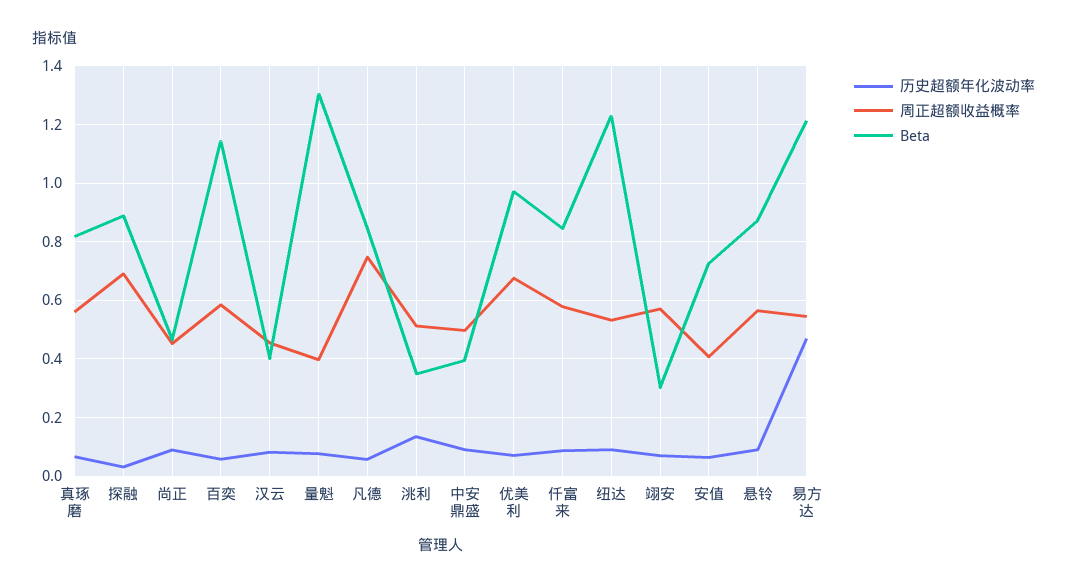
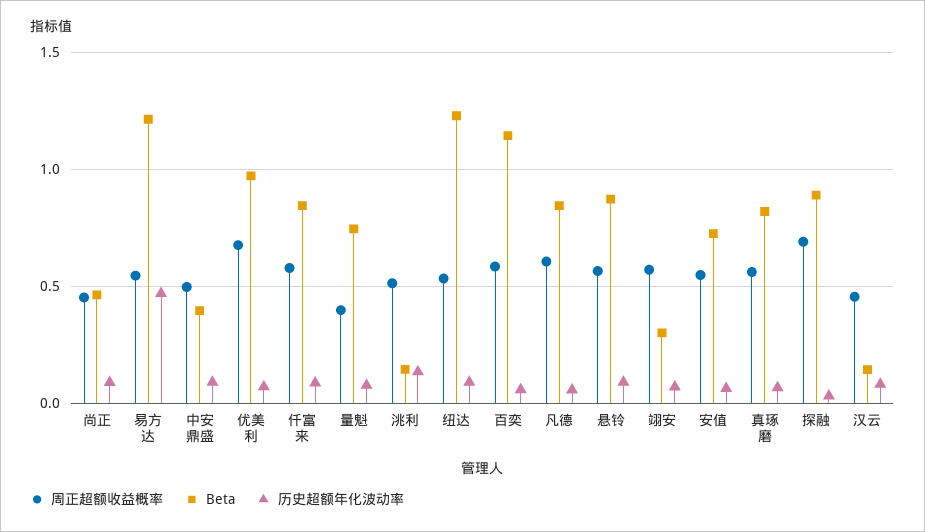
  {
    "历史超额年化波动率": {
      "真琢磨": 0.075,
      "探融": 0.025,
      "尚正": 0.1,
      "百奕": 0.05,
      "汉云": 0.075,
      "量魁": 0.075,
      "凡德": 0.05,
      "洮利": 0.125,
      "中安鼎盛": 0.1,
      "优美利": 0.075,
      "仟富来": 0.075,
      "纽达": 0.1,
      "翊安": 0.075,
      "安值": 0.075,
      "悬铃": 0.1,
      "易方达": 0.475
    },
    "周正超额收益概率": {
      "真琢磨": 0.55,
      "探融": 0.7,
      "尚正": 0.45,
      "百奕": 0.575,
      "汉云": 0.45,
      "量魁": 0.4,
-     "凡德": 0.75,
+     "凡德": 0.6,
      "洮利": 0.525,
      "中安鼎盛": 0.5,
      "优美利": 0.675,
      "仟富来": 0.575,
      "纽达": 0.525,
      "翊安": 0.575,
-     "安值": 0.4,
+     "安值": 0.55,
      "悬铃": 0.575,
      "易方达": 0.55
    },
    "Beta": {
      "真琢磨": 0.825,
      "探融": 0.9,
      "尚正": 0.475,
      "百奕": 1.15,
-     "汉云": 0.4,
+     "汉云": 0.15,
-     "量魁": 1.3,
+     "量魁": 0.75,
      "凡德": 0.85,
-     "洮利": 0.35,
+     "洮利": 0.15,
      "中安鼎盛": 0.4,
      "优美利": 0.975,
      "仟富来": 0.85,
      "纽达": 1.225,
      "翊安": 0.3,
      "安值": 0.725,
      "悬铃": 0.875,
      "易方达": 1.225
    }
  }

